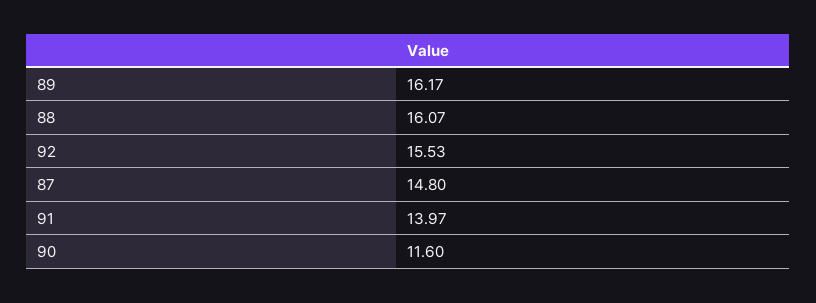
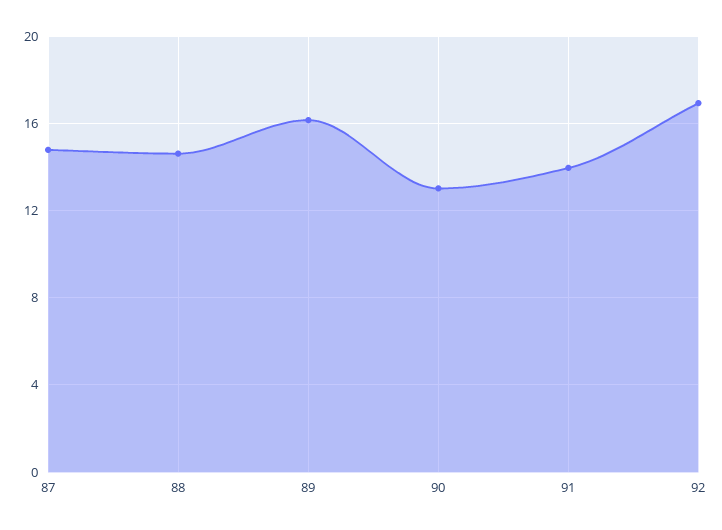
  {
    "89": 16.17,
-   "88": 16.07,
+   "88": 14.5,
-   "92": 15.53,
+   "92": 17,
    "87": 14.8,
    "91": 13.97,
-   "90": 11.6
+   "90": 13
  }

